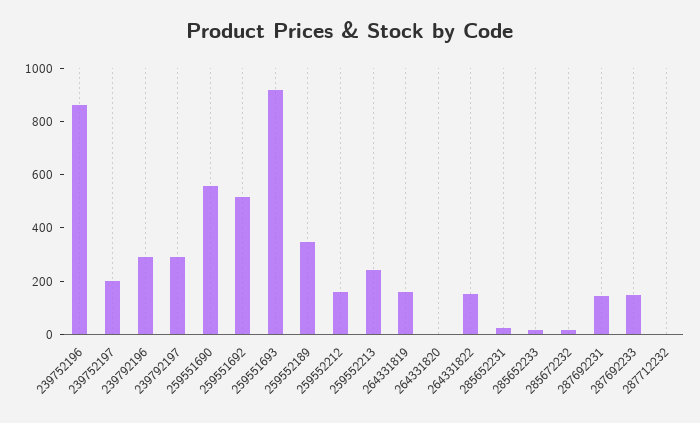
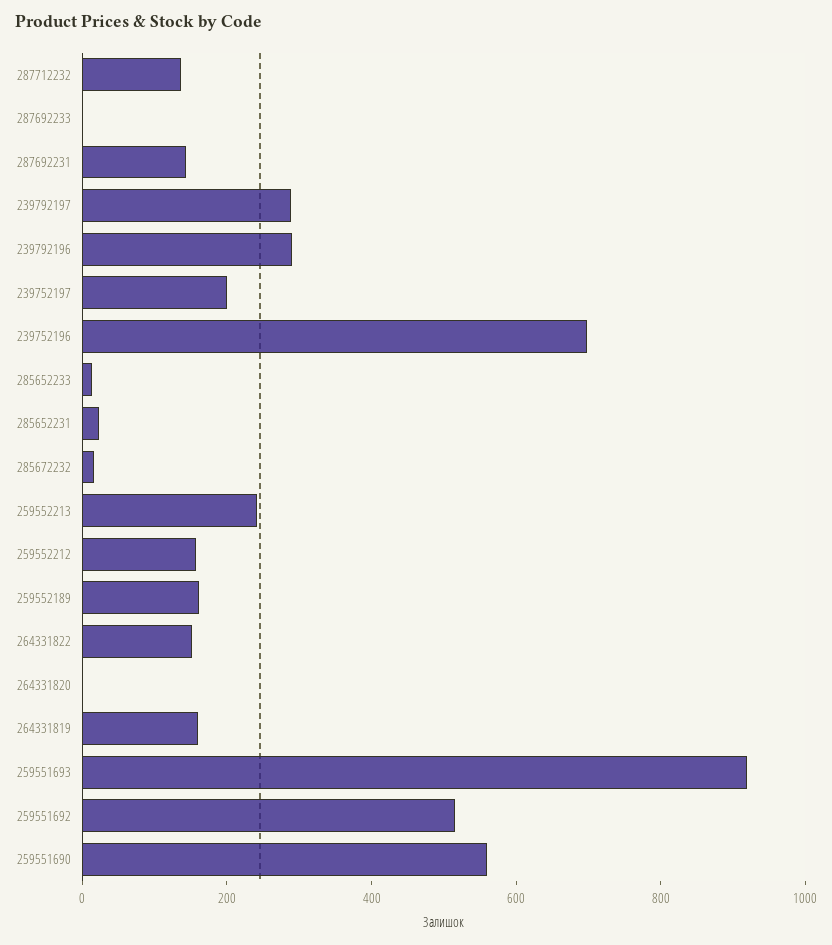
  {
-   "239752196": 850,
+   "239752196": 700,
    "239752197": 200,
    "239792196": 300,
    "239792197": 300,
    "259551690": 550,
    "259551692": 500,
    "259551693": 900,
-   "259552189": 350,
+   "259552189": 150,
    "259552212": 150,
    "259552213": 250,
    "264331819": 150,
    "264331820": 0,
    "264331822": 150,
    "285652231": 0,
    "285652233": 0,
    "285672232": 0,
    "287692231": 150,
-   "287692233": 150,
+   "287692233": 0,
-   "287712232": 0
+   "287712232": 150
  }

